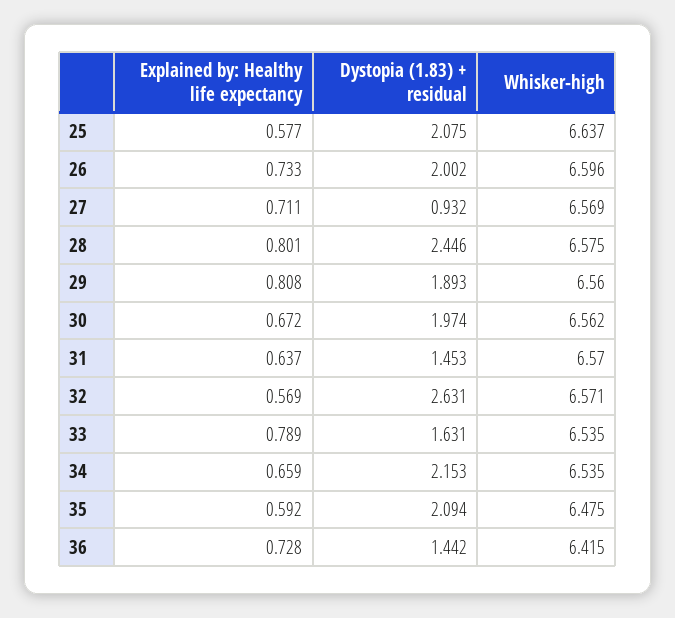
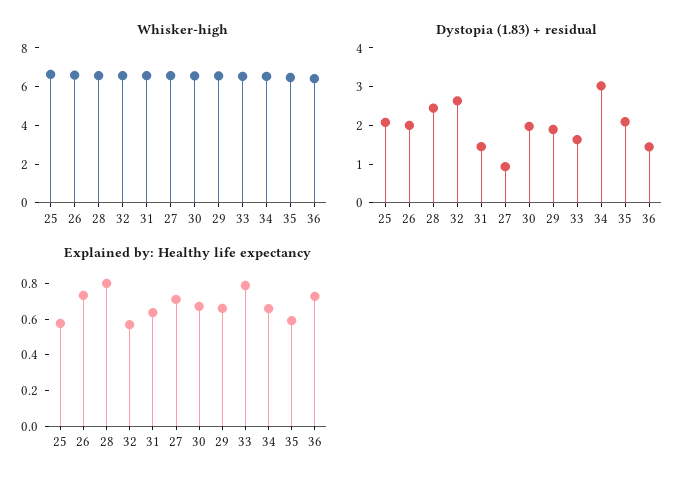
  {
    "Explained by: Healthy life expectancy": {
      "25": 0.577,
      "26": 0.733,
      "27": 0.711,
      "28": 0.801,
-     "29": 0.808,
+     "29": 0.65,
      "30": 0.672,
      "31": 0.637,
      "32": 0.569,
      "33": 0.789,
      "34": 0.659,
      "35": 0.592,
      "36": 0.728
    },
    "Dystopia (1.83) + residual": {
      "25": 2.075,
      "26": 2.002,
      "27": 0.932,
      "28": 2.446,
      "29": 1.893,
      "30": 1.974,
      "31": 1.453,
      "32": 2.631,
      "33": 1.631,
-     "34": 2.153,
+     "34": 3,
      "35": 2.094,
      "36": 1.442
    },
    "Whisker-high": {
      "25": 6.637,
      "26": 6.596,
      "27": 6.569,
      "28": 6.575,
      "29": 6.56,
      "30": 6.562,
      "31": 6.57,
      "32": 6.571,
      "33": 6.535,
      "34": 6.535,
      "35": 6.475,
      "36": 6.415
    }
  }

